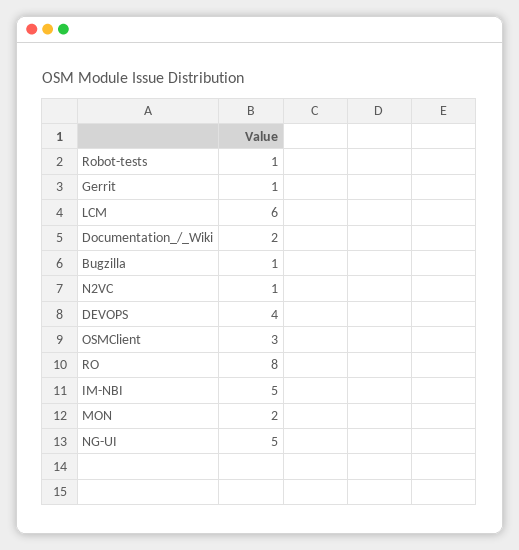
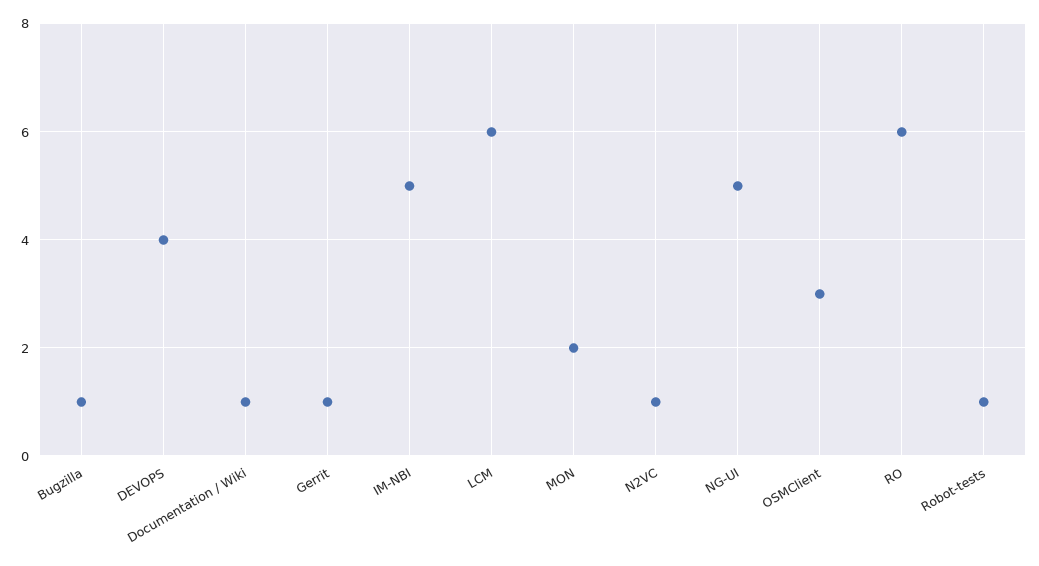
  {
    "Robot-tests": 1,
    "Gerrit": 1,
    "LCM": 6,
-   "Documentation_/_Wiki": 2,
+   "Documentation_/_Wiki": 1,
    "Bugzilla": 1,
    "N2VC": 1,
    "DEVOPS": 4,
    "OSMClient": 3,
-   "RO": 8,
+   "RO": 6,
    "IM-NBI": 5,
    "MON": 2,
    "NG-UI": 5
  }

